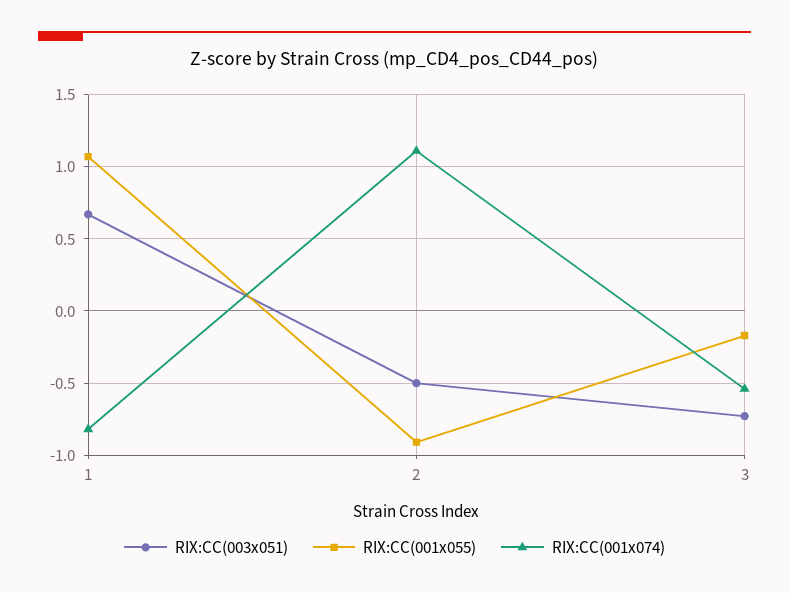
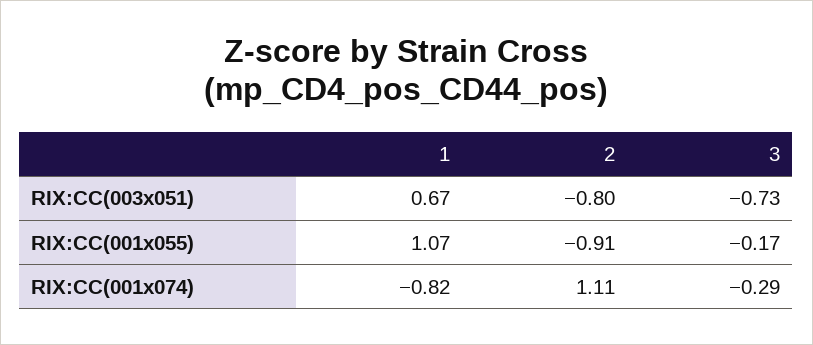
  {
    "RIX:CC(003x051)": {
      "1": 0.67,
-     "2": -0.5,
+     "2": -0.8,
      "3": -0.73
    },
    "RIX:CC(001x055)": {
      "1": 1.07,
      "2": -0.91,
      "3": -0.17
    },
    "RIX:CC(001x074)": {
      "1": -0.82,
      "2": 1.11,
-     "3": -0.55
+     "3": -0.29
    }
  }

